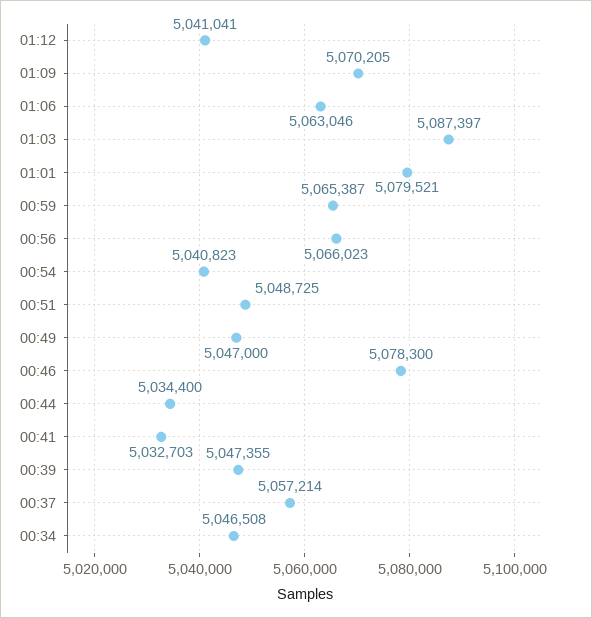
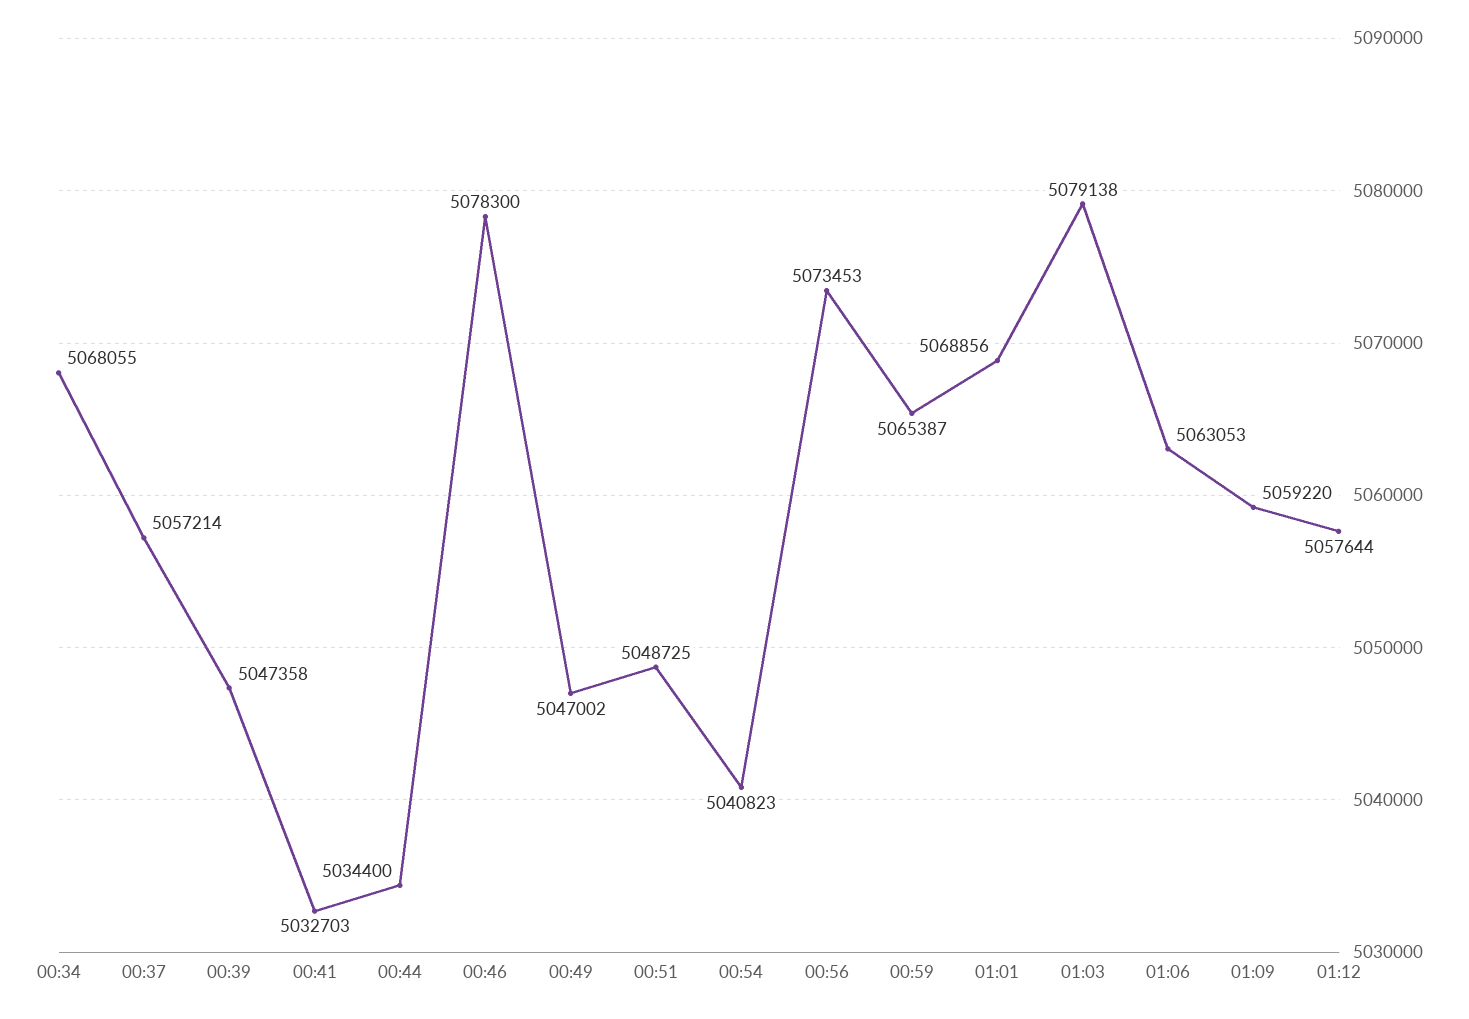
  {
-   "01:12": 5041041,
+   "01:12": 5057644,
-   "01:09": 5070205,
+   "01:09": 5059220,
-   "01:06": 5063046,
+   "01:06": 5063053,
-   "01:03": 5087397,
+   "01:03": 5079138,
-   "01:01": 5079521,
+   "01:01": 5068856,
    "00:59": 5065387,
-   "00:56": 5066023,
+   "00:56": 5073453,
    "00:54": 5040823,
    "00:51": 5048725,
-   "00:49": 5047000,
+   "00:49": 5047002,
    "00:46": 5078300,
    "00:44": 5034400,
    "00:41": 5032703,
-   "00:39": 5047355,
+   "00:39": 5047358,
    "00:37": 5057214,
-   "00:34": 5046508
+   "00:34": 5068055
  }

